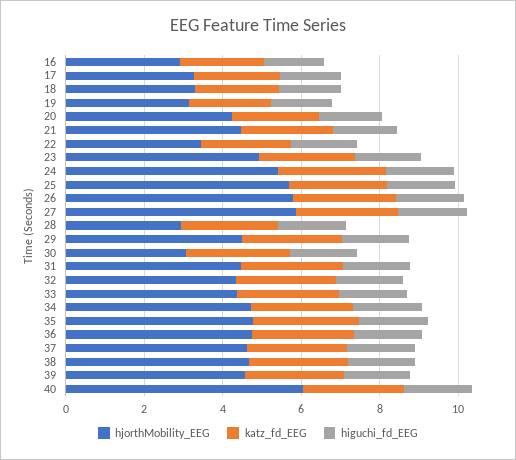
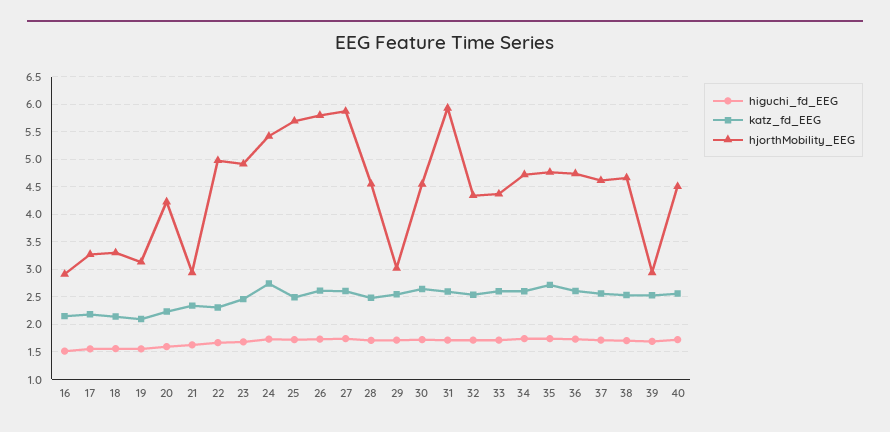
  {
    "hjorthMobility_EEG": {
      "16": 3,
      "17": 3.25,
      "18": 3.25,
      "19": 3.25,
      "20": 4.25,
-     "21": 4.5,
+     "21": 3,
-     "22": 3.5,
+     "22": 5,
      "23": 5,
      "24": 5.5,
      "25": 5.75,
      "26": 5.75,
      "27": 5.75,
-     "28": 3,
+     "28": 4.5,
-     "29": 4.5,
+     "29": 3,
-     "30": 3,
+     "30": 4.5,
-     "31": 4.5,
+     "31": 6,
      "32": 4.25,
      "33": 4.25,
      "34": 4.75,
      "35": 4.75,
      "36": 4.75,
      "37": 4.5,
      "38": 4.75,
-     "39": 4.5,
+     "39": 3,
-     "40": 6
+     "40": 4.5
    },
    "katz_fd_EEG": {
      "16": 2.25,
      "17": 2.25,
      "18": 2.25,
      "19": 2,
      "20": 2.25,
      "21": 2.25,
      "22": 2.25,
      "23": 2.5,
      "24": 2.75,
      "25": 2.5,
      "26": 2.5,
      "27": 2.5,
      "28": 2.5,
      "29": 2.5,
      "30": 2.75,
      "31": 2.5,
      "32": 2.5,
      "33": 2.5,
      "34": 2.5,
      "35": 2.75,
      "36": 2.5,
      "37": 2.5,
      "38": 2.5,
      "39": 2.5,
      "40": 2.5
    },
    "higuchi_fd_EEG": {
      "16": 1.5,
      "17": 1.5,
      "18": 1.5,
      "19": 1.5,
      "20": 1.5,
      "21": 1.75,
      "22": 1.75,
      "23": 1.75,
      "24": 1.75,
      "25": 1.75,
      "26": 1.75,
      "27": 1.75,
      "28": 1.75,
      "29": 1.75,
      "30": 1.75,
      "31": 1.75,
      "32": 1.75,
      "33": 1.75,
      "34": 1.75,
      "35": 1.75,
      "36": 1.75,
      "37": 1.75,
      "38": 1.75,
      "39": 1.75,
      "40": 1.75
    }
  }

